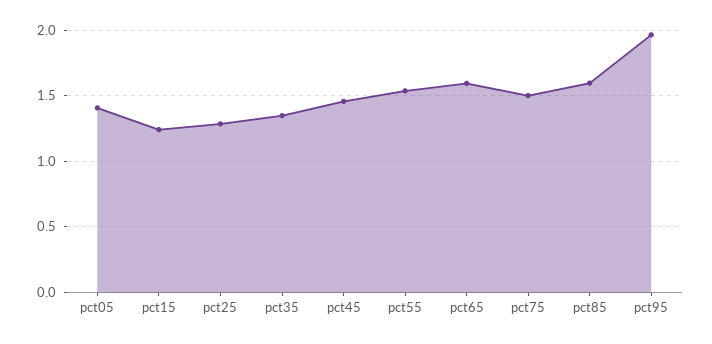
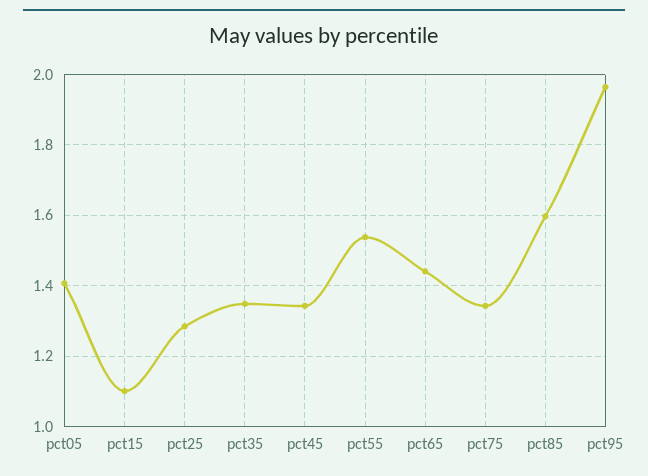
  {
    "pct05": 1.4,
-   "pct15": 1.25,
+   "pct15": 1.1,
    "pct25": 1.28,
    "pct35": 1.34,
-   "pct45": 1.45,
+   "pct45": 1.34,
    "pct55": 1.54,
-   "pct65": 1.6,
+   "pct65": 1.44,
-   "pct75": 1.5,
+   "pct75": 1.34,
    "pct85": 1.6,
    "pct95": 1.96
  }

